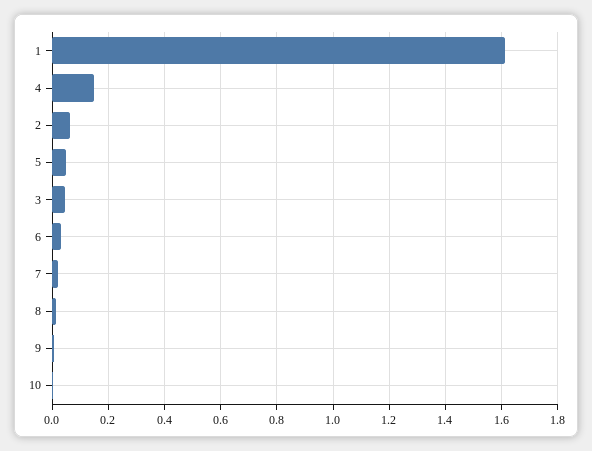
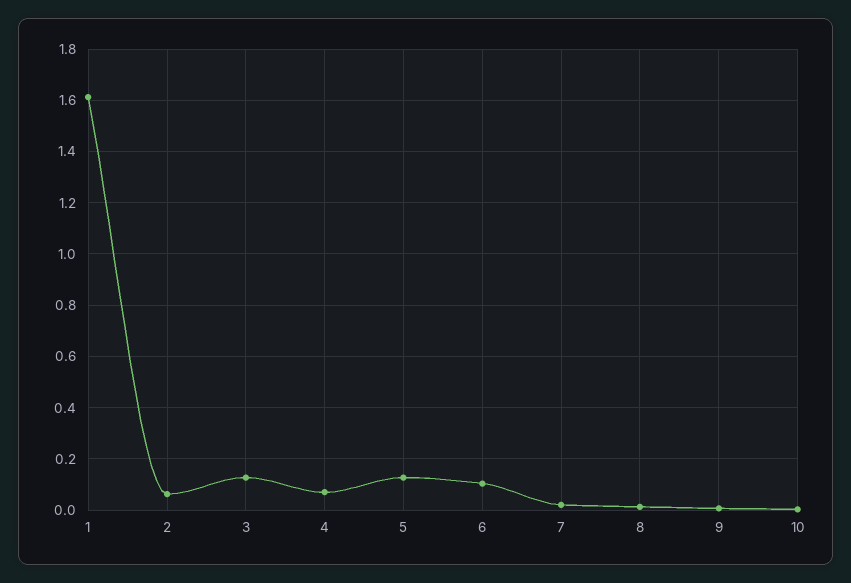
  {
    "1": 1.6,
-   "4": 0.15,
+   "4": 0.075,
    "2": 0.075,
-   "5": 0.05,
+   "5": 0.125,
-   "3": 0.05,
+   "3": 0.125,
-   "6": 0.025,
+   "6": 0.1,
    "7": 0.025,
    "8": 0.025,
    "9": 0,
    "10": 0
  }

